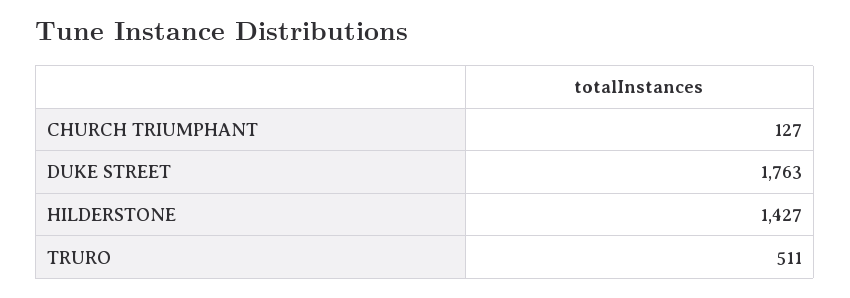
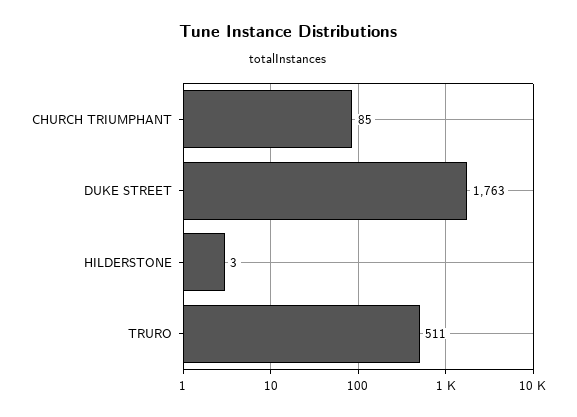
  {
-   "CHURCH TRIUMPHANT": 127,
+   "CHURCH TRIUMPHANT": 85,
    "DUKE STREET": 1763,
-   "HILDERSTONE": 1427,
+   "HILDERSTONE": 3,
    "TRURO": 511
  }

